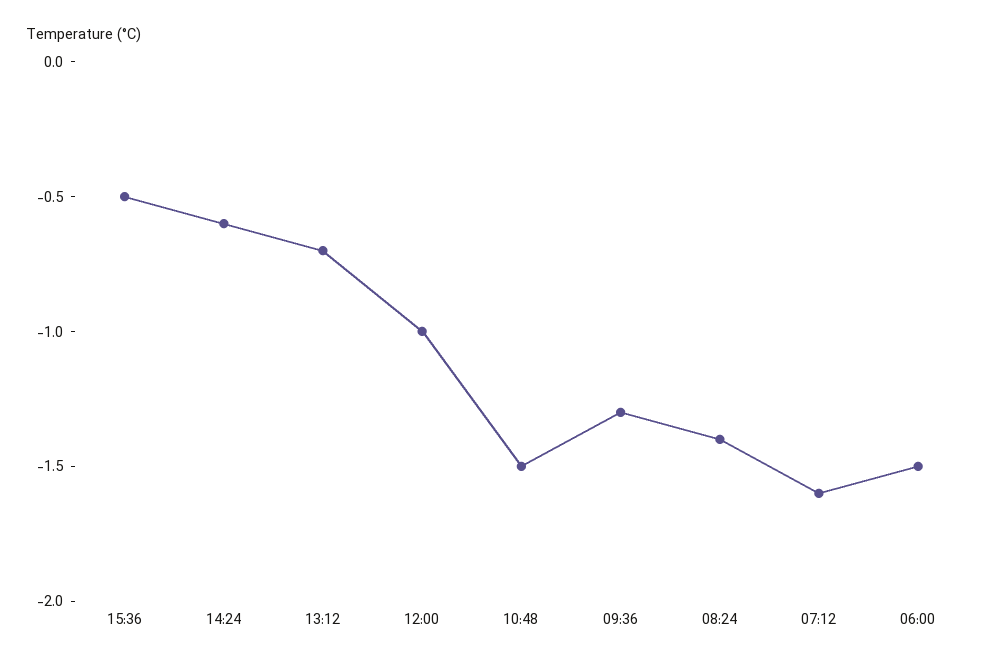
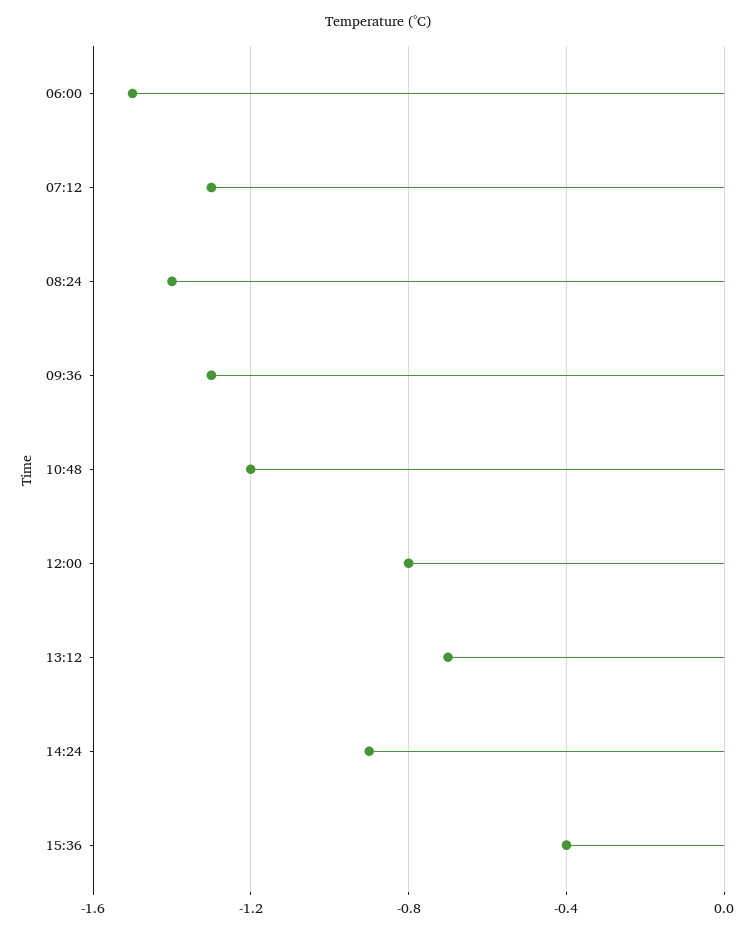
  {
-   "15:36": -0.5,
+   "15:36": -0.4,
-   "14:24": -0.6,
+   "14:24": -0.9,
    "13:12": -0.7,
-   "12:00": -1,
+   "12:00": -0.8,
-   "10:48": -1.5,
+   "10:48": -1.2,
    "09:36": -1.3,
    "08:24": -1.4,
-   "07:12": -1.6,
+   "07:12": -1.3,
    "06:00": -1.5
  }

